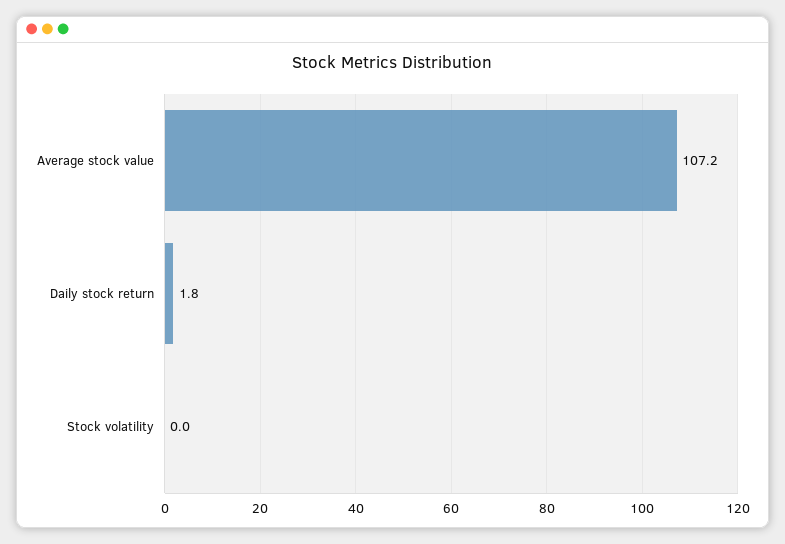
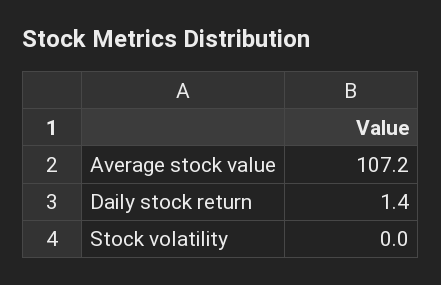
  {
    "Average stock value": 107.2,
-   "Daily stock return": 1.8,
+   "Daily stock return": 1.4,
    "Stock volatility": 0
  }

